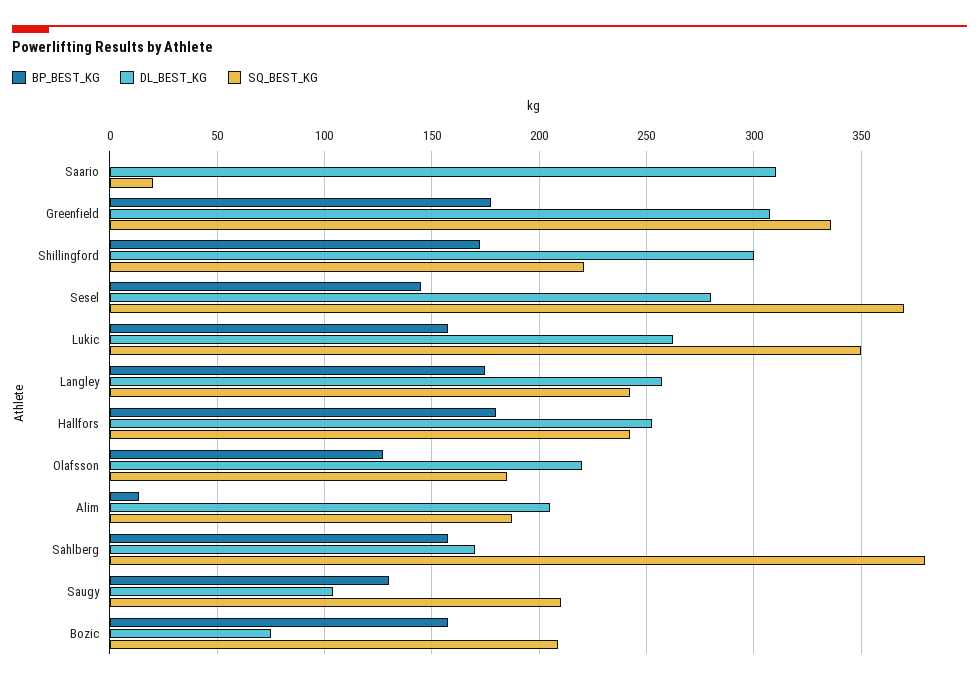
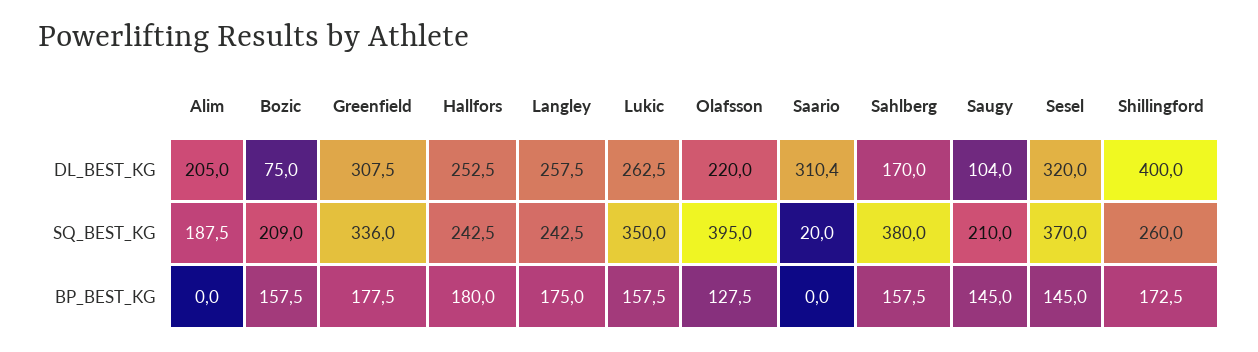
  {
    "BP_BEST_KG": {
      "Saario": 0,
      "Greenfield": 177.5,
      "Shillingford": 172.5,
      "Sesel": 145,
      "Lukic": 157.5,
      "Langley": 175,
      "Hallfors": 180,
      "Olafsson": 127.5,
-     "Alim": 15,
+     "Alim": 0,
      "Sahlberg": 157.5,
-     "Saugy": 130,
+     "Saugy": 145,
      "Bozic": 157.5
    },
    "DL_BEST_KG": {
      "Saario": 310.4,
      "Greenfield": 307.5,
-     "Shillingford": 300,
+     "Shillingford": 400,
-     "Sesel": 280,
+     "Sesel": 320,
      "Lukic": 262.5,
      "Langley": 257.5,
      "Hallfors": 252.5,
      "Olafsson": 220,
      "Alim": 205,
      "Sahlberg": 170,
      "Saugy": 104,
      "Bozic": 75
    },
    "SQ_BEST_KG": {
      "Saario": 20,
      "Greenfield": 336,
-     "Shillingford": 220,
+     "Shillingford": 260,
      "Sesel": 370,
      "Lukic": 350,
      "Langley": 242.5,
      "Hallfors": 242.5,
-     "Olafsson": 185,
+     "Olafsson": 395,
      "Alim": 187.5,
      "Sahlberg": 380,
      "Saugy": 210,
      "Bozic": 209
    }
  }

